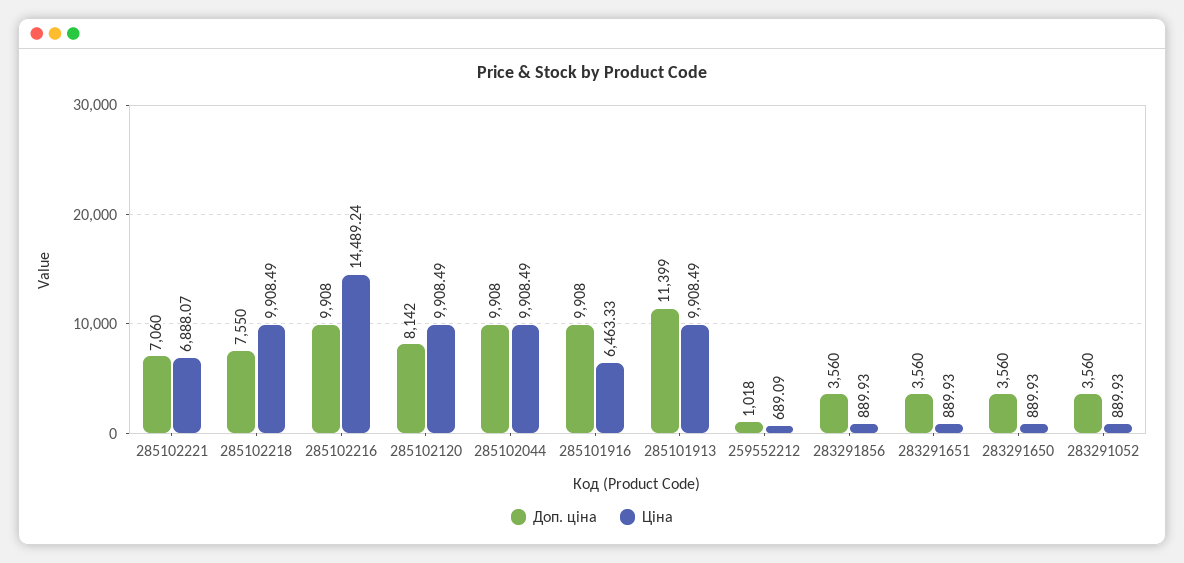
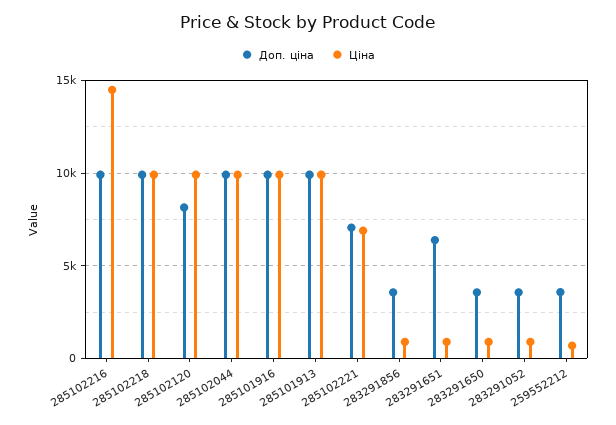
  {
    "Доп. ціна": {
      "285102221": 7060,
-     "285102218": 7550,
+     "285102218": 10000,
      "285102216": 9908,
      "285102120": 8142,
      "285102044": 9908,
      "285101916": 9908,
-     "285101913": 11399,
+     "285101913": 10000,
-     "259552212": 1018,
+     "259552212": 3500,
      "283291856": 3560,
-     "283291651": 3560,
+     "283291651": 6500,
      "283291650": 3560,
      "283291052": 3560
    },
    "Ціна": {
      "285102221": 6888.07,
      "285102218": 9908.49,
      "285102216": 14489.24,
      "285102120": 9908.49,
      "285102044": 9908.49,
-     "285101916": 6463.33,
+     "285101916": 10000,
      "285101913": 9908.49,
      "259552212": 689.09,
      "283291856": 889.93,
      "283291651": 889.93,
      "283291650": 889.93,
      "283291052": 889.93
    }
  }

